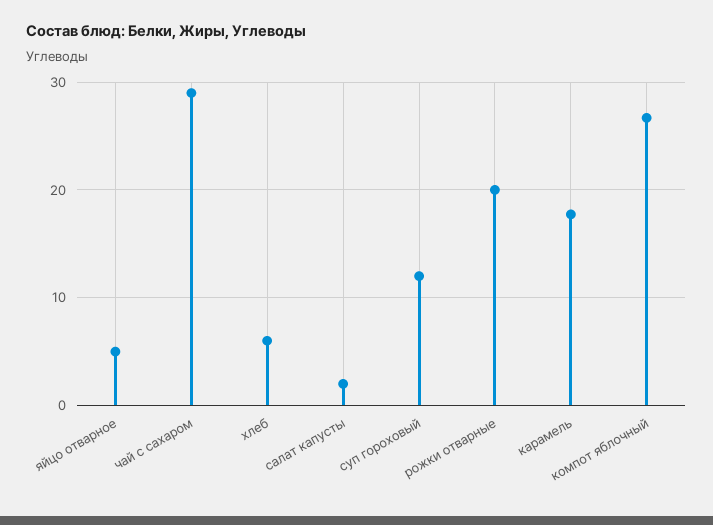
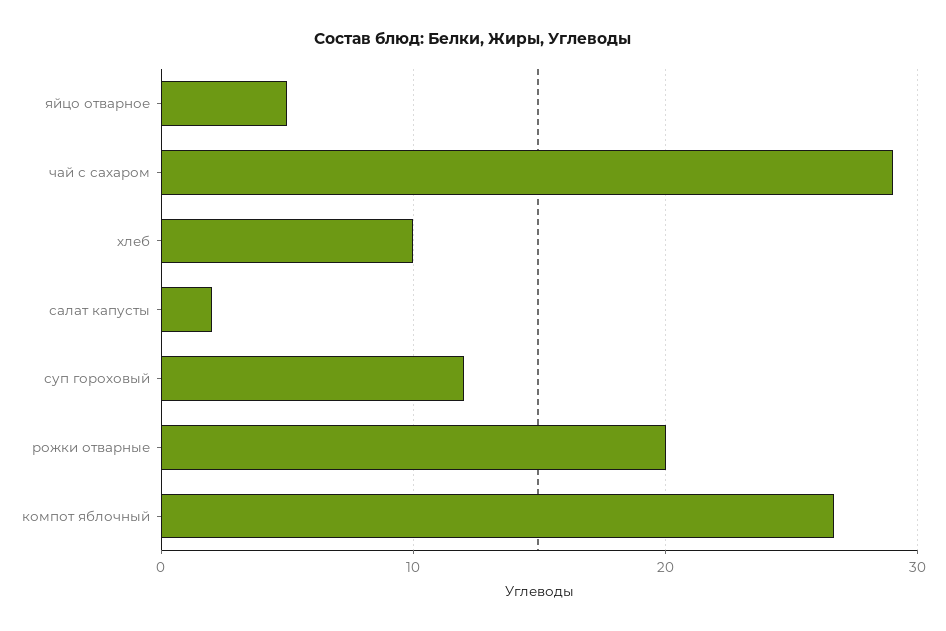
  {
    "яйцо отварное": 5,
    "чай с сахаром": 29,
-   "хлеб": 6,
+   "хлеб": 10,
    "салат капусты": 2,
    "суп гороховый": 12,
    "рожки отварные": 20,
-   "карамель": 18,
    "компот яблочный": 27
  }

